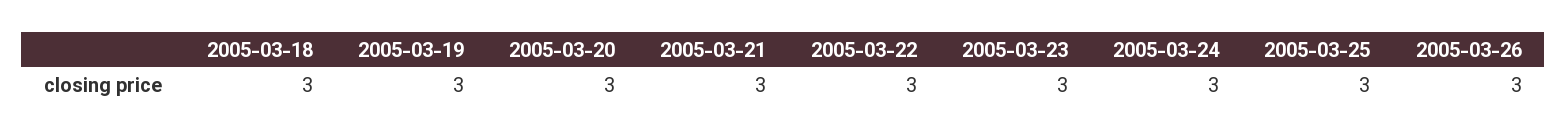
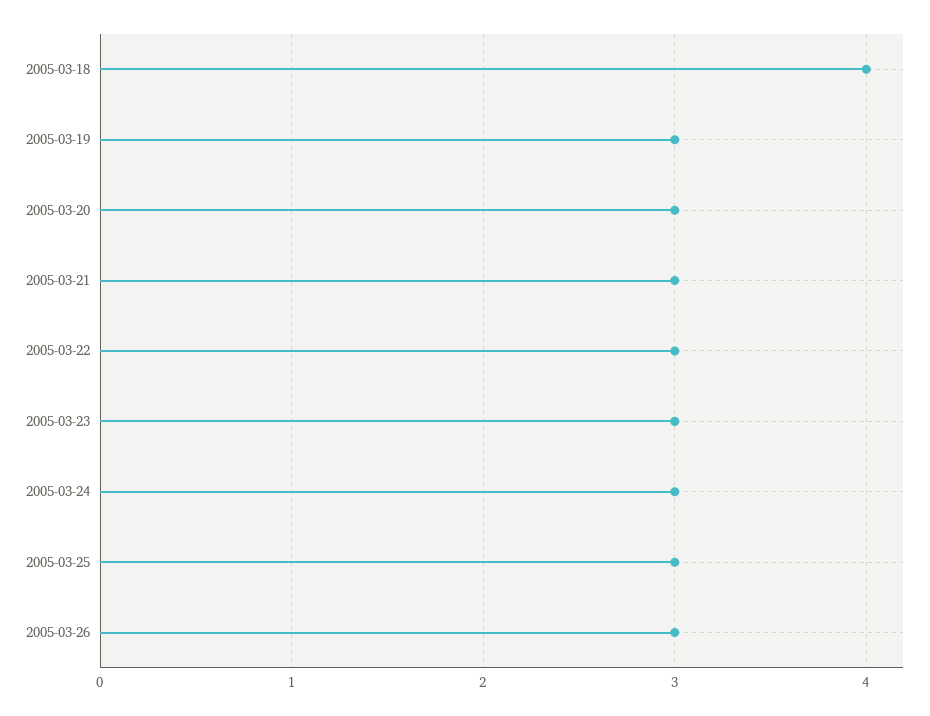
  {
-   "2005-03-18": 3,
+   "2005-03-18": 4,
    "2005-03-19": 3,
    "2005-03-20": 3,
    "2005-03-21": 3,
    "2005-03-22": 3,
    "2005-03-23": 3,
    "2005-03-24": 3,
    "2005-03-25": 3,
    "2005-03-26": 3
  }

